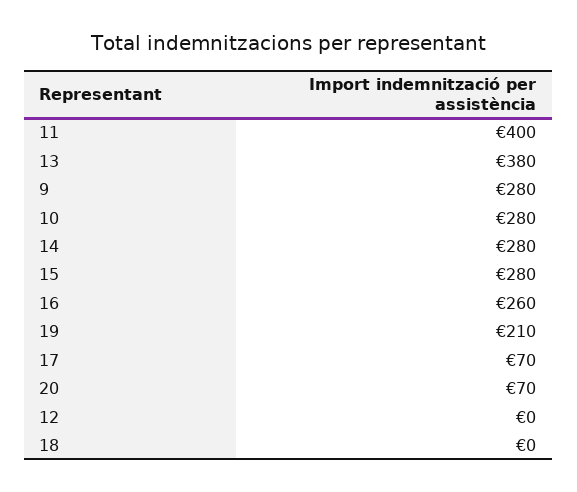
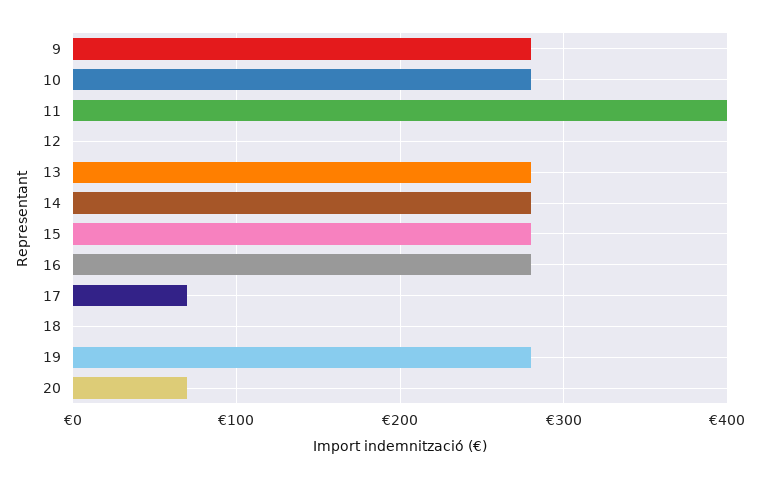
  {
    "11": 400,
-   "13": 380,
+   "13": 280,
    "9": 280,
    "10": 280,
    "14": 280,
    "15": 280,
-   "16": 260,
+   "16": 280,
-   "19": 210,
+   "19": 280,
    "17": 70,
    "20": 70,
    "12": 0,
    "18": 0
  }

